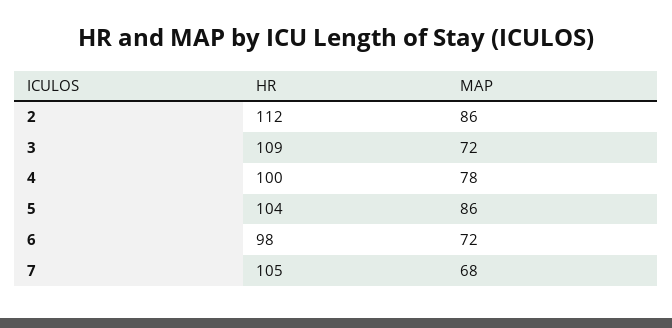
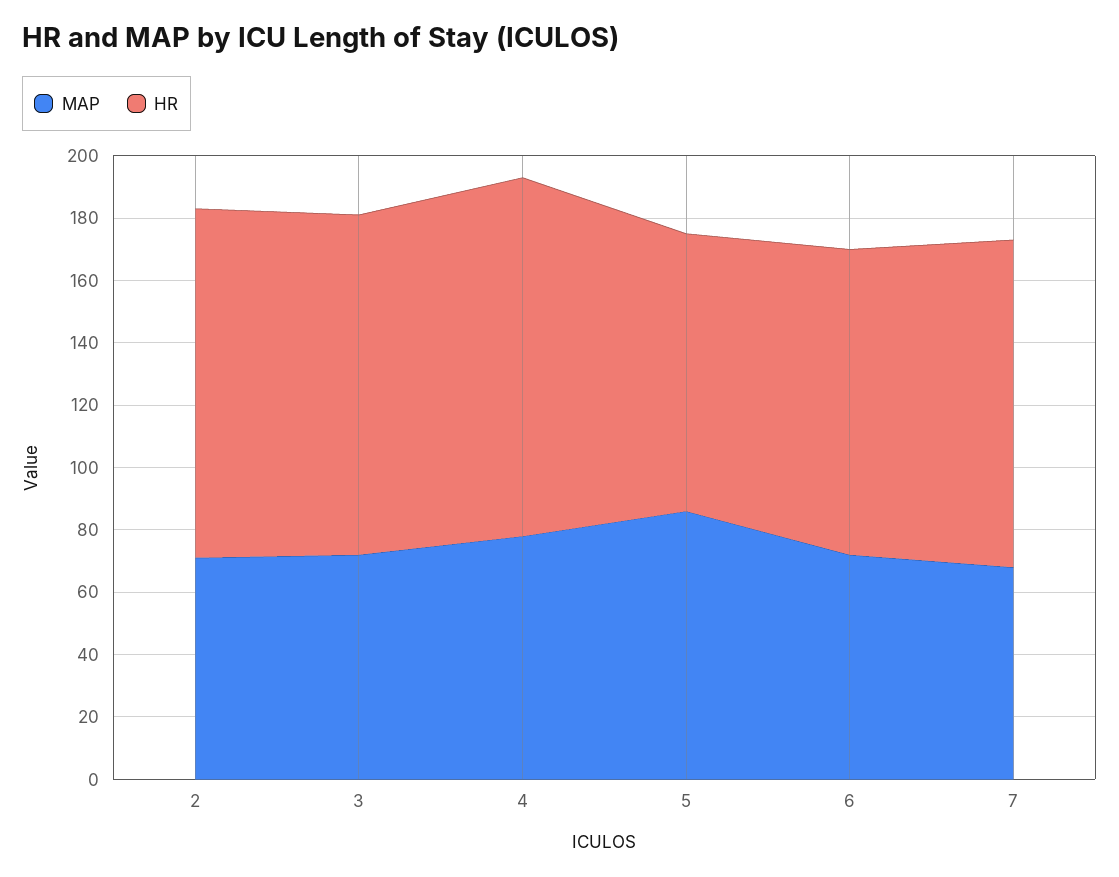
  {
    "HR": {
      "2": 112,
      "3": 109,
-     "4": 100,
+     "4": 115,
-     "5": 104,
+     "5": 90,
      "6": 98,
      "7": 105
    },
    "MAP": {
-     "2": 86,
+     "2": 70,
      "3": 72,
      "4": 78,
      "5": 86,
      "6": 72,
      "7": 68
    }
  }

